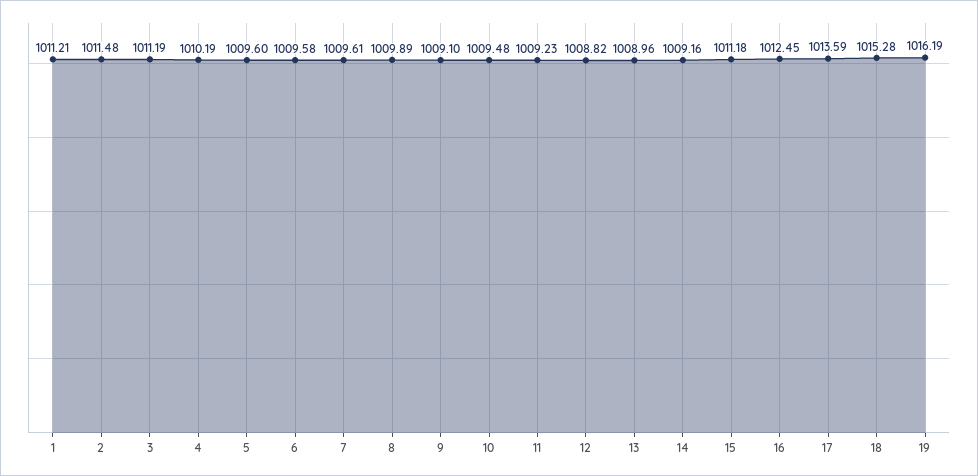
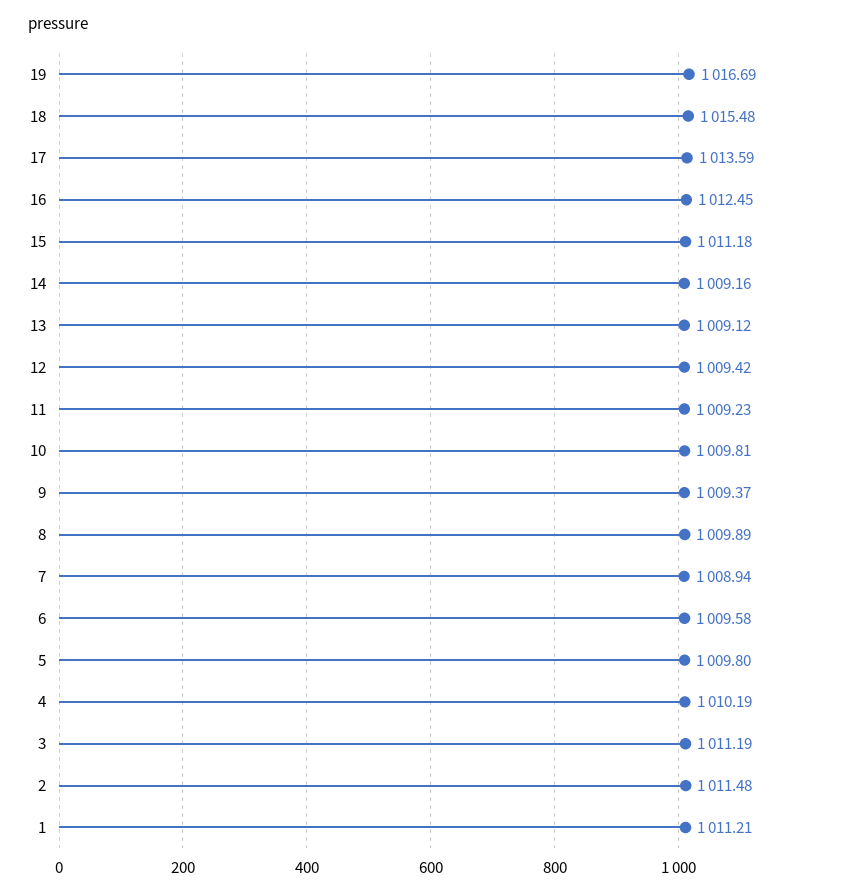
  {
    "1": 1011.21,
    "2": 1011.48,
    "3": 1011.19,
    "4": 1010.19,
-   "5": 1009.6,
+   "5": 1009.8,
    "6": 1009.58,
-   "7": 1009.61,
+   "7": 1008.94,
    "8": 1009.89,
-   "9": 1009.1,
+   "9": 1009.37,
-   "10": 1009.48,
+   "10": 1009.81,
    "11": 1009.23,
-   "12": 1008.82,
+   "12": 1009.42,
-   "13": 1008.96,
+   "13": 1009.12,
    "14": 1009.16,
    "15": 1011.18,
    "16": 1012.45,
    "17": 1013.59,
-   "18": 1015.28,
+   "18": 1015.48,
-   "19": 1016.19
+   "19": 1016.69
  }

